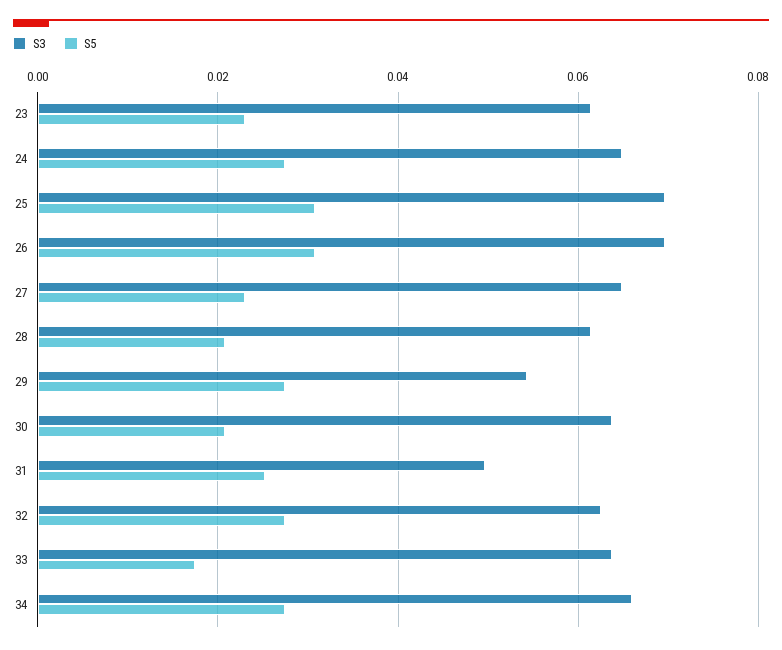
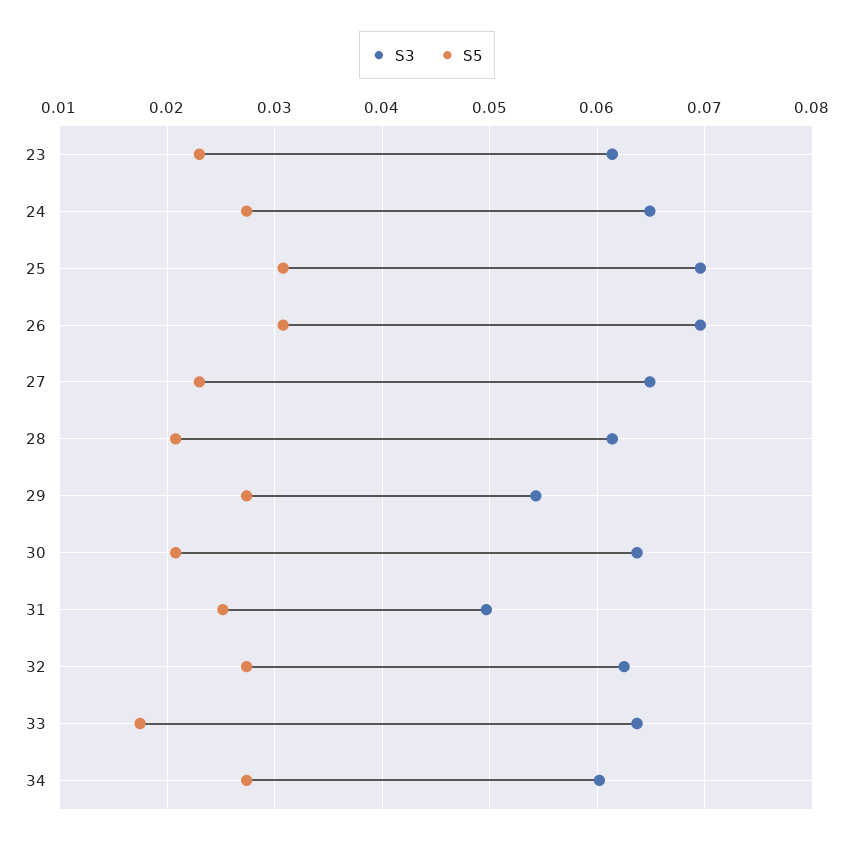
  {
    "S3": {
      "23": 0.061,
      "24": 0.065,
      "25": 0.07,
      "26": 0.07,
      "27": 0.065,
      "28": 0.061,
      "29": 0.054,
      "30": 0.064,
      "31": 0.05,
      "32": 0.063,
      "33": 0.064,
-     "34": 0.066
+     "34": 0.06
    },
    "S5": {
      "23": 0.023,
      "24": 0.027,
      "25": 0.031,
      "26": 0.031,
      "27": 0.023,
      "28": 0.021,
      "29": 0.027,
      "30": 0.021,
      "31": 0.025,
      "32": 0.027,
      "33": 0.018,
      "34": 0.027
    }
  }

